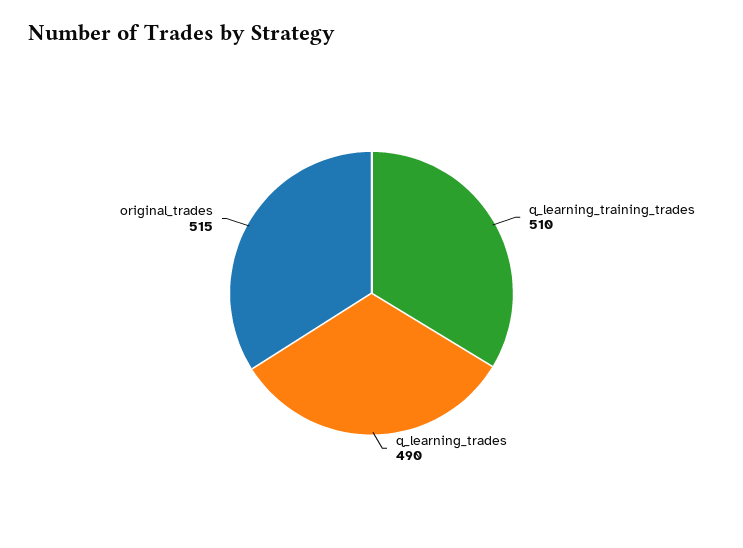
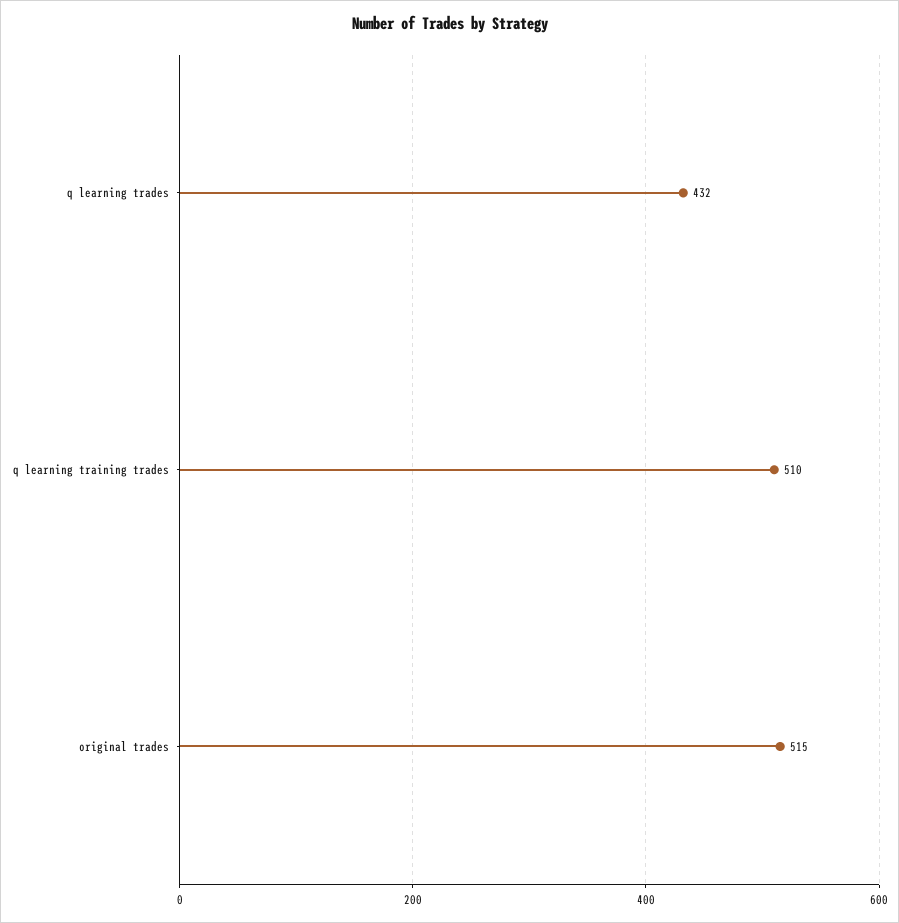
  {
    "q_learning_training_trades": 510,
-   "q_learning_trades": 490,
+   "q_learning_trades": 432,
    "original_trades": 515
  }

